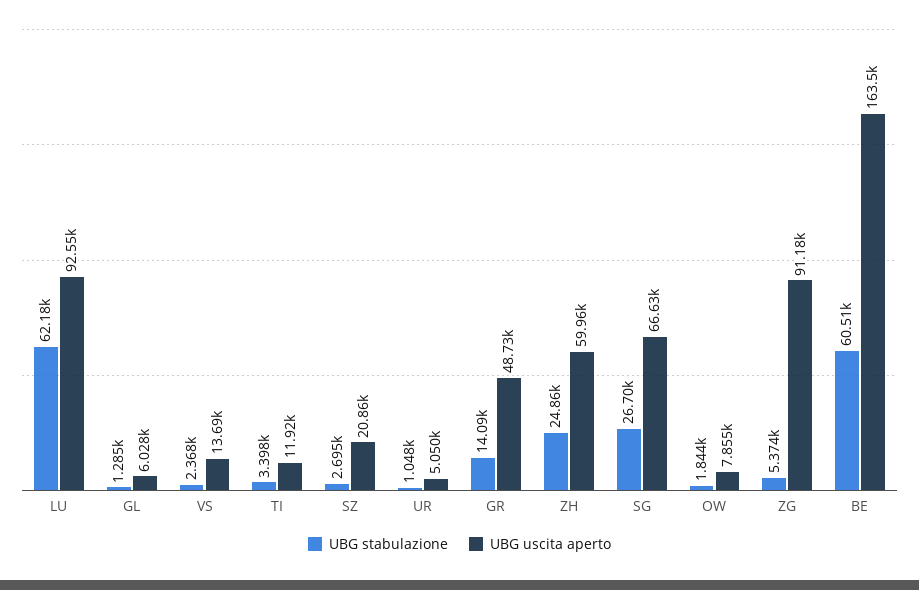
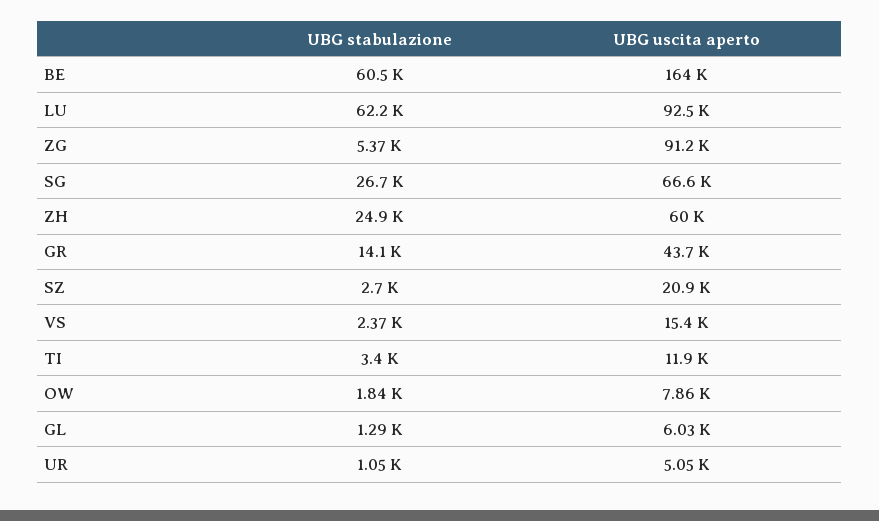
  {
    "UBG stabulazione": {
      "LU": 62180,
      "GL": 1285,
      "VS": 2368,
      "TI": 3398,
      "SZ": 2695,
      "UR": 1048,
      "GR": 14090,
      "ZH": 24860,
      "SG": 26700,
      "OW": 1844,
      "ZG": 5374,
      "BE": 60510
    },
    "UBG uscita aperto": {
      "LU": 92550,
      "GL": 6028,
-     "VS": 13690,
+     "VS": 15400,
      "TI": 11920,
      "SZ": 20860,
      "UR": 5050,
-     "GR": 48730,
+     "GR": 43700,
      "ZH": 59960,
      "SG": 66630,
      "OW": 7855,
      "ZG": 91180,
      "BE": 163500
    }
  }

